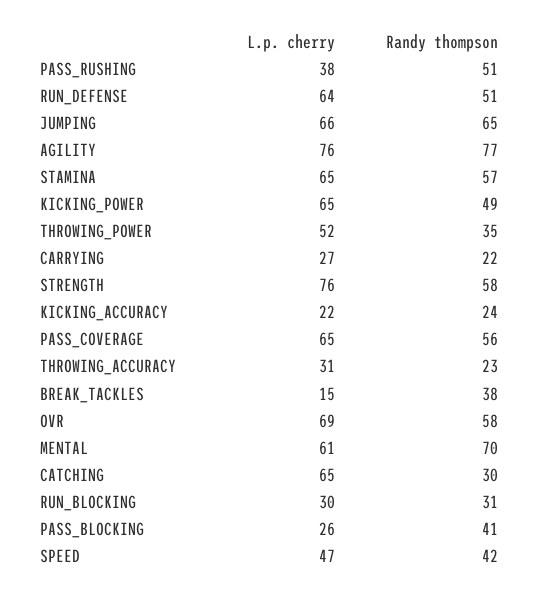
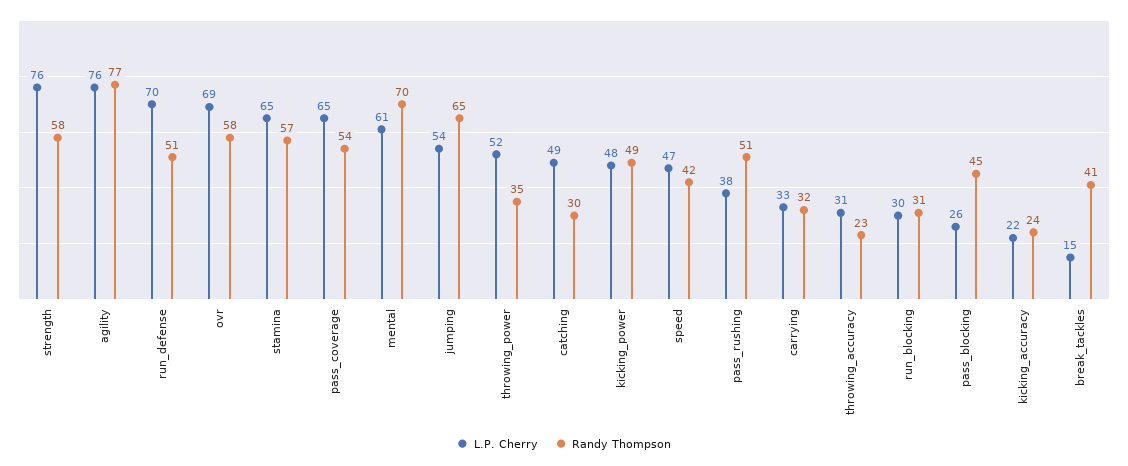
  {
    "L.p. cherry": {
      "PASS_RUSHING": 38,
-     "RUN_DEFENSE": 64,
+     "RUN_DEFENSE": 70,
-     "JUMPING": 66,
+     "JUMPING": 54,
      "AGILITY": 76,
      "STAMINA": 65,
-     "KICKING_POWER": 65,
+     "KICKING_POWER": 48,
      "THROWING_POWER": 52,
-     "CARRYING": 27,
+     "CARRYING": 33,
      "STRENGTH": 76,
      "KICKING_ACCURACY": 22,
      "PASS_COVERAGE": 65,
      "THROWING_ACCURACY": 31,
      "BREAK_TACKLES": 15,
      "OVR": 69,
      "MENTAL": 61,
-     "CATCHING": 65,
+     "CATCHING": 49,
      "RUN_BLOCKING": 30,
      "PASS_BLOCKING": 26,
      "SPEED": 47
    },
    "Randy thompson": {
      "PASS_RUSHING": 51,
      "RUN_DEFENSE": 51,
      "JUMPING": 65,
      "AGILITY": 77,
      "STAMINA": 57,
      "KICKING_POWER": 49,
      "THROWING_POWER": 35,
-     "CARRYING": 22,
+     "CARRYING": 32,
      "STRENGTH": 58,
      "KICKING_ACCURACY": 24,
-     "PASS_COVERAGE": 56,
+     "PASS_COVERAGE": 54,
      "THROWING_ACCURACY": 23,
-     "BREAK_TACKLES": 38,
+     "BREAK_TACKLES": 41,
      "OVR": 58,
      "MENTAL": 70,
      "CATCHING": 30,
      "RUN_BLOCKING": 31,
-     "PASS_BLOCKING": 41,
+     "PASS_BLOCKING": 45,
      "SPEED": 42
    }
  }

